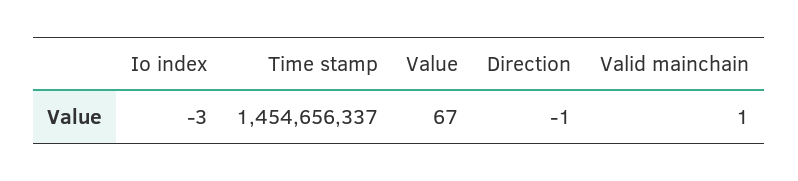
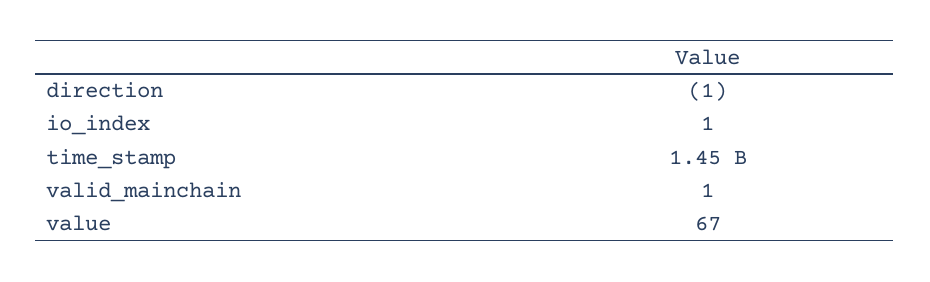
  {
-   "Io index": -3,
+   "Io index": 1,
    "Time stamp": 1454656337,
    "Value": 67,
    "Direction": -1,
    "Valid mainchain": 1
  }

